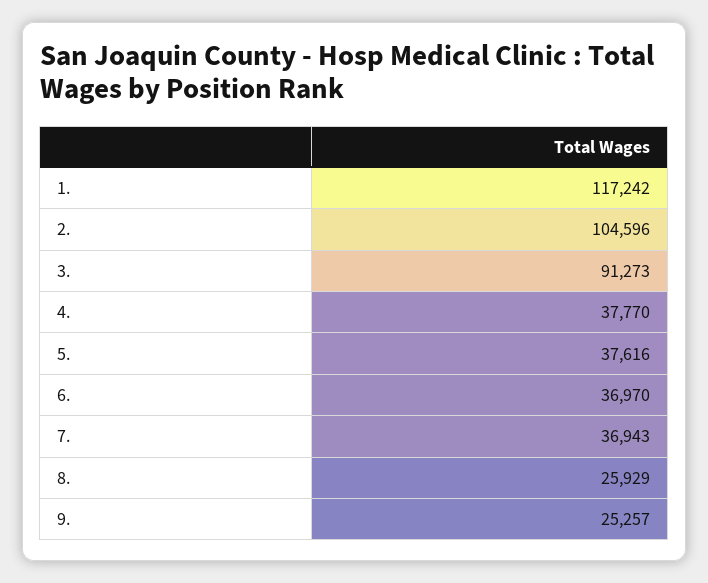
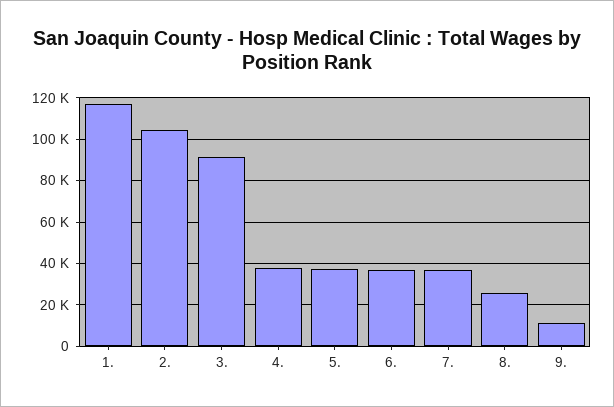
  {
    "1.": 117242,
    "2.": 104596,
    "3.": 91273,
    "4.": 37770,
    "5.": 37616,
    "6.": 36970,
    "7.": 36943,
    "8.": 25929,
-   "9.": 25257
+   "9.": 10000
  }

